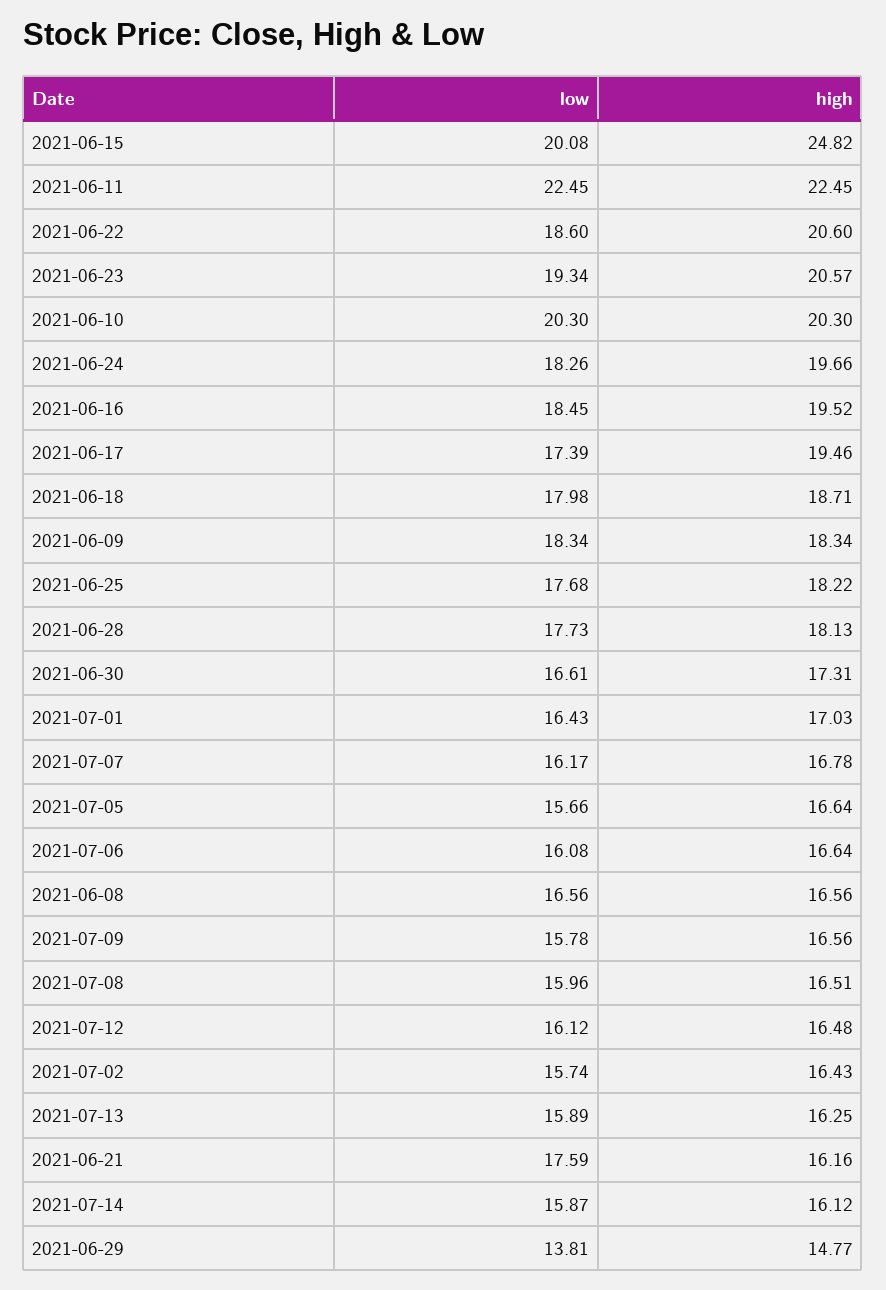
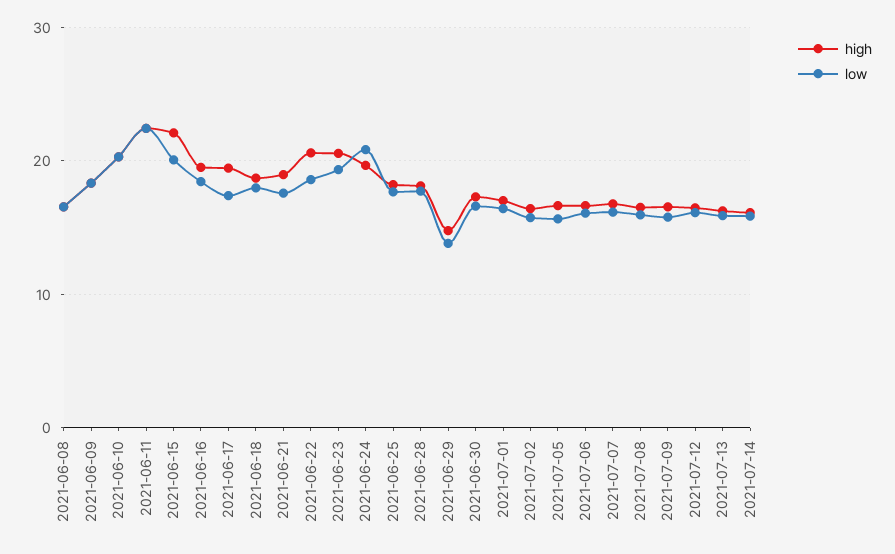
  {
    "low": {
      "2021-06-15": 20.08,
      "2021-06-11": 22.45,
      "2021-06-22": 18.6,
      "2021-06-23": 19.34,
      "2021-06-10": 20.3,
-     "2021-06-24": 18.26,
+     "2021-06-24": 21,
      "2021-06-16": 18.45,
      "2021-06-17": 17.39,
      "2021-06-18": 17.98,
      "2021-06-09": 18.34,
      "2021-06-25": 17.68,
      "2021-06-28": 17.73,
      "2021-06-30": 16.61,
      "2021-07-01": 16.43,
      "2021-07-07": 16.17,
      "2021-07-05": 15.66,
      "2021-07-06": 16.08,
      "2021-06-08": 16.56,
      "2021-07-09": 15.78,
      "2021-07-08": 15.96,
      "2021-07-12": 16.12,
      "2021-07-02": 15.74,
      "2021-07-13": 15.89,
      "2021-06-21": 17.59,
      "2021-07-14": 15.87,
      "2021-06-29": 13.81
    },
    "high": {
-     "2021-06-15": 24.82,
+     "2021-06-15": 22,
      "2021-06-11": 22.45,
      "2021-06-22": 20.6,
      "2021-06-23": 20.57,
      "2021-06-10": 20.3,
      "2021-06-24": 19.66,
      "2021-06-16": 19.52,
      "2021-06-17": 19.46,
      "2021-06-18": 18.71,
      "2021-06-09": 18.34,
      "2021-06-25": 18.22,
      "2021-06-28": 18.13,
      "2021-06-30": 17.31,
      "2021-07-01": 17.03,
      "2021-07-07": 16.78,
      "2021-07-05": 16.64,
      "2021-07-06": 16.64,
      "2021-06-08": 16.56,
      "2021-07-09": 16.56,
      "2021-07-08": 16.51,
      "2021-07-12": 16.48,
      "2021-07-02": 16.43,
      "2021-07-13": 16.25,
-     "2021-06-21": 16.16,
+     "2021-06-21": 19,
      "2021-07-14": 16.12,
      "2021-06-29": 14.77
    }
  }

